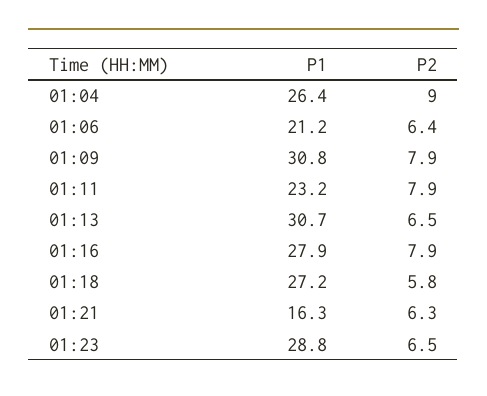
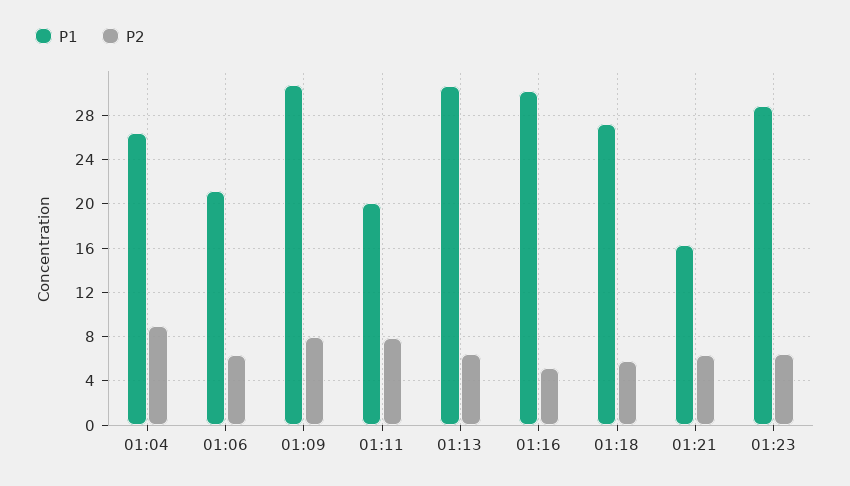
  {
    "P1": {
      "01:04": 26.4,
      "01:06": 21.2,
      "01:09": 30.8,
-     "01:11": 23.2,
+     "01:11": 20,
      "01:13": 30.7,
-     "01:16": 27.9,
+     "01:16": 30,
      "01:18": 27.2,
      "01:21": 16.3,
      "01:23": 28.8
    },
    "P2": {
      "01:04": 9,
      "01:06": 6.4,
      "01:09": 7.9,
      "01:11": 7.9,
      "01:13": 6.5,
-     "01:16": 7.9,
+     "01:16": 5,
      "01:18": 5.8,
      "01:21": 6.3,
      "01:23": 6.5
    }
  }

